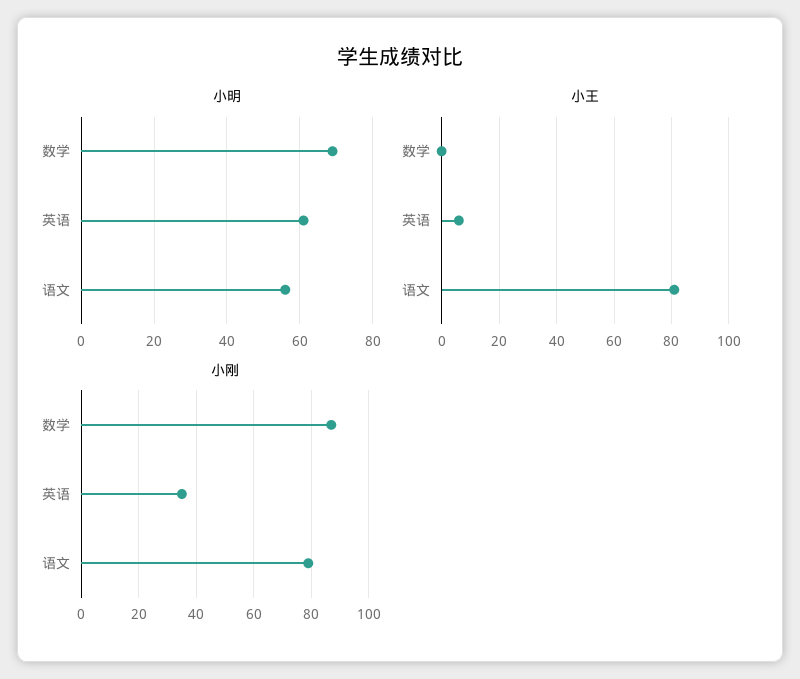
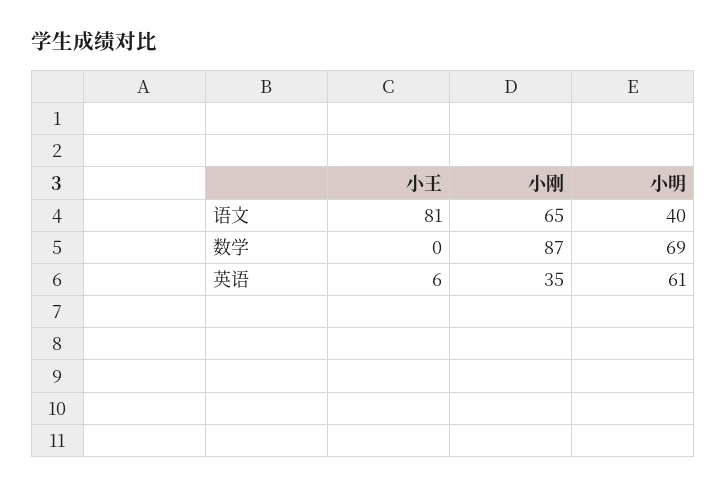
  {
    "小明": {
      "数学": 69,
      "英语": 61,
-     "语文": 55
+     "语文": 40
    },
    "小王": {
      "数学": 0,
      "英语": 6,
      "语文": 81
    },
    "小刚": {
      "数学": 87,
      "英语": 35,
-     "语文": 80
+     "语文": 65
    }
  }

